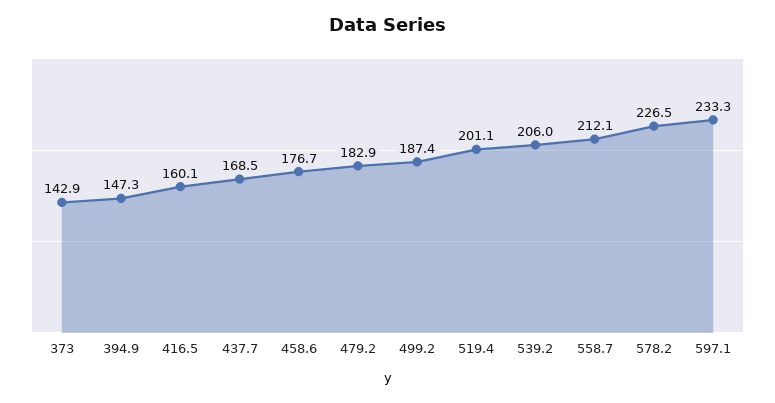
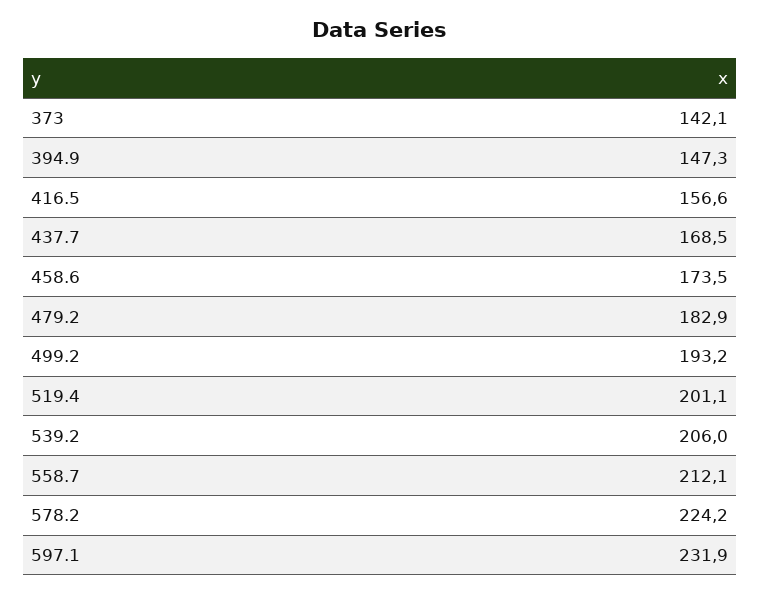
  {
-   "373": 142.9,
+   "373": 142.1,
    "394.9": 147.3,
-   "416.5": 160.1,
+   "416.5": 156.6,
    "437.7": 168.5,
-   "458.6": 176.7,
+   "458.6": 173.5,
    "479.2": 182.9,
-   "499.2": 187.4,
+   "499.2": 193.2,
    "519.4": 201.1,
    "539.2": 206,
    "558.7": 212.1,
-   "578.2": 226.5,
+   "578.2": 224.2,
-   "597.1": 233.3
+   "597.1": 231.9
  }

